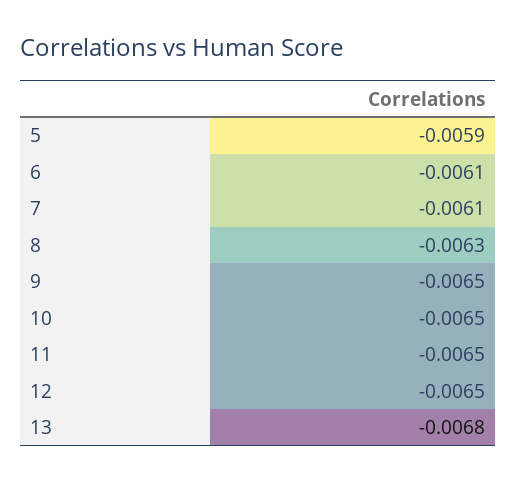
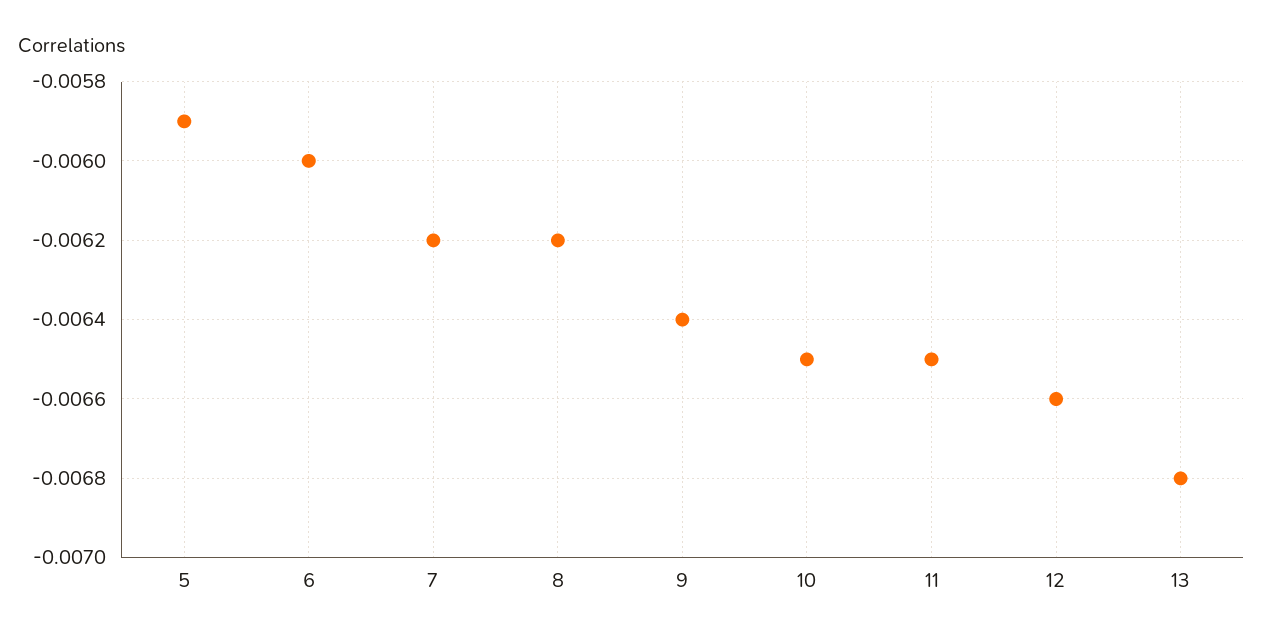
  {
    "5": -0.0059,
-   "6": -0.0061,
+   "6": -0.006,
-   "7": -0.0061,
+   "7": -0.0062,
-   "8": -0.0063,
+   "8": -0.0062,
-   "9": -0.0065,
+   "9": -0.0064,
    "10": -0.0065,
    "11": -0.0065,
-   "12": -0.0065,
+   "12": -0.0066,
    "13": -0.0068
  }

